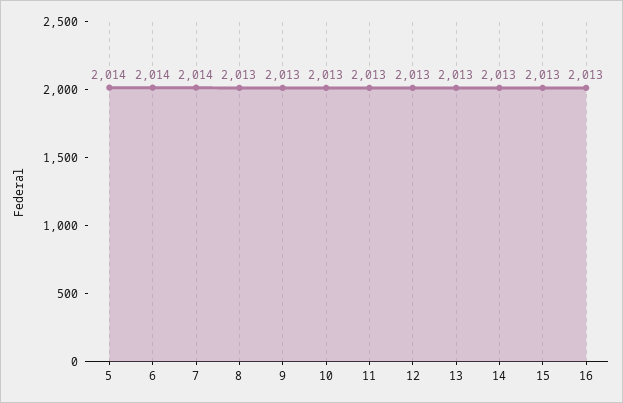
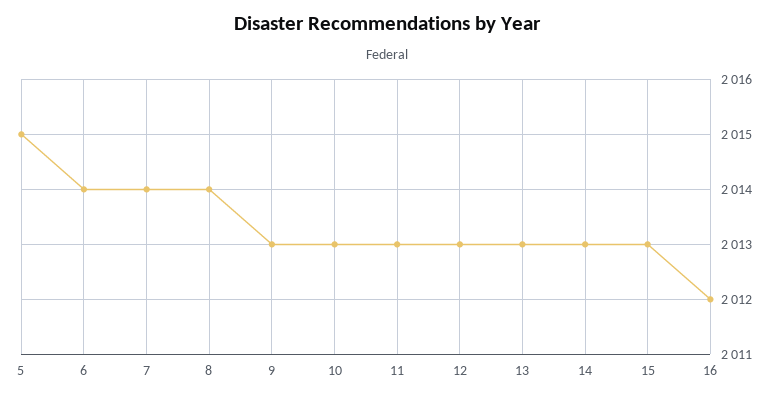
  {
-   "5": 2014,
+   "5": 2015,
    "6": 2014,
    "7": 2014,
-   "8": 2013,
+   "8": 2014,
    "9": 2013,
    "10": 2013,
    "11": 2013,
    "12": 2013,
    "13": 2013,
    "14": 2013,
    "15": 2013,
-   "16": 2013
+   "16": 2012
  }

